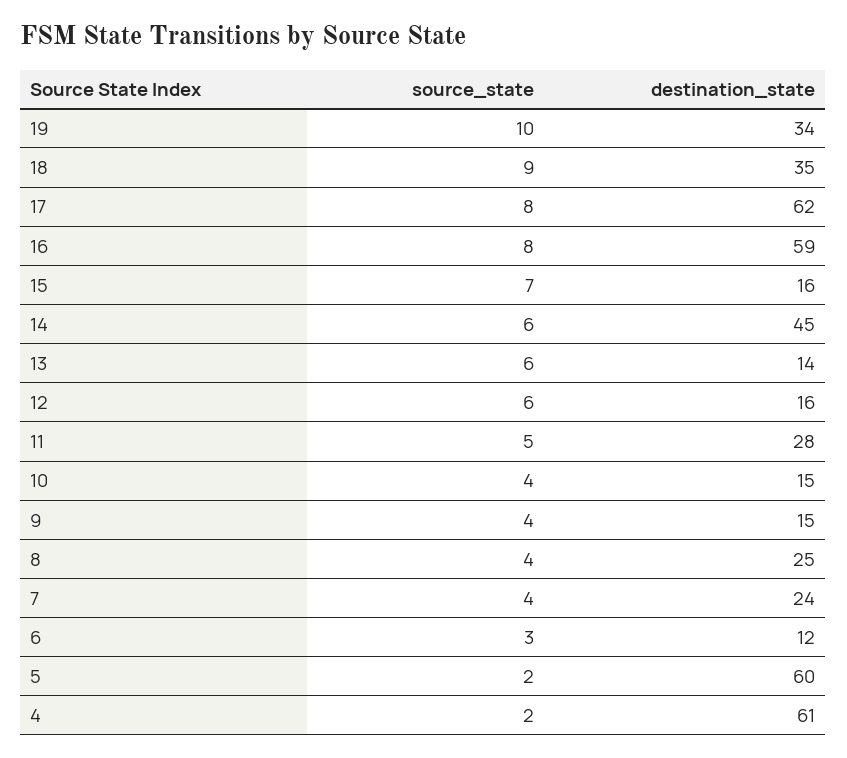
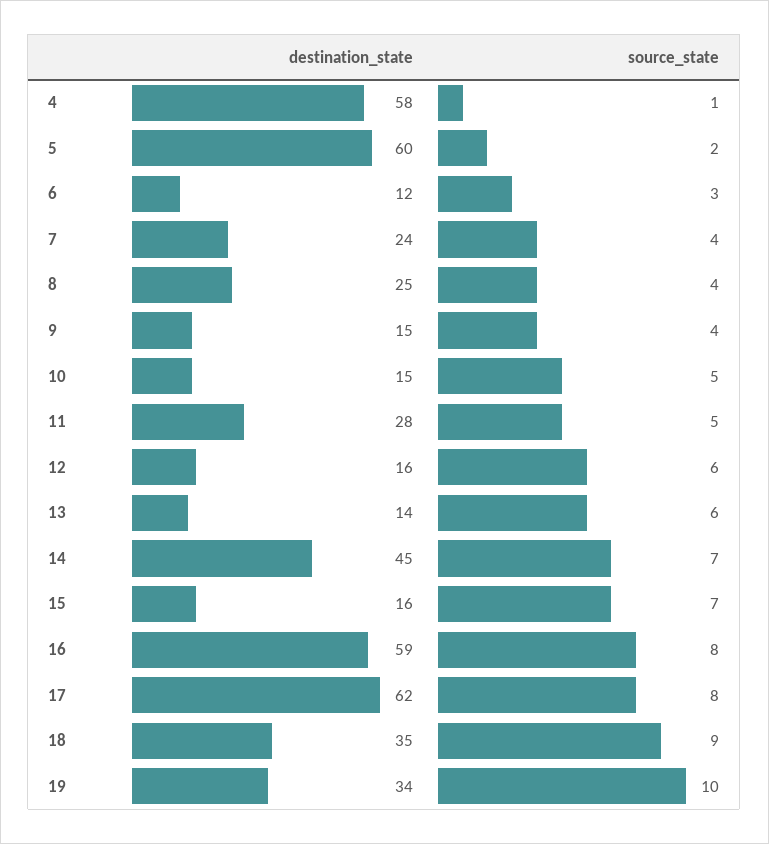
  {
    "source_state": {
      "19": 10,
      "18": 9,
      "17": 8,
      "16": 8,
      "15": 7,
-     "14": 6,
+     "14": 7,
      "13": 6,
      "12": 6,
      "11": 5,
-     "10": 4,
+     "10": 5,
      "9": 4,
      "8": 4,
      "7": 4,
      "6": 3,
      "5": 2,
-     "4": 2
+     "4": 1
    },
    "destination_state": {
      "19": 34,
      "18": 35,
      "17": 62,
      "16": 59,
      "15": 16,
      "14": 45,
      "13": 14,
      "12": 16,
      "11": 28,
      "10": 15,
      "9": 15,
      "8": 25,
      "7": 24,
      "6": 12,
      "5": 60,
-     "4": 61
+     "4": 58
    }
  }

